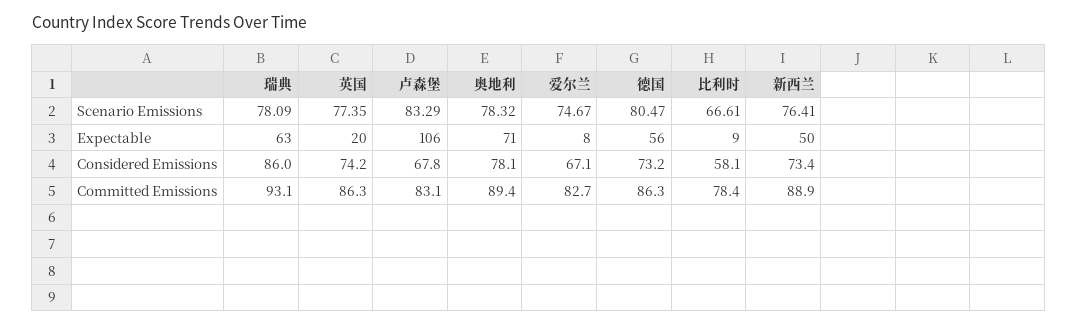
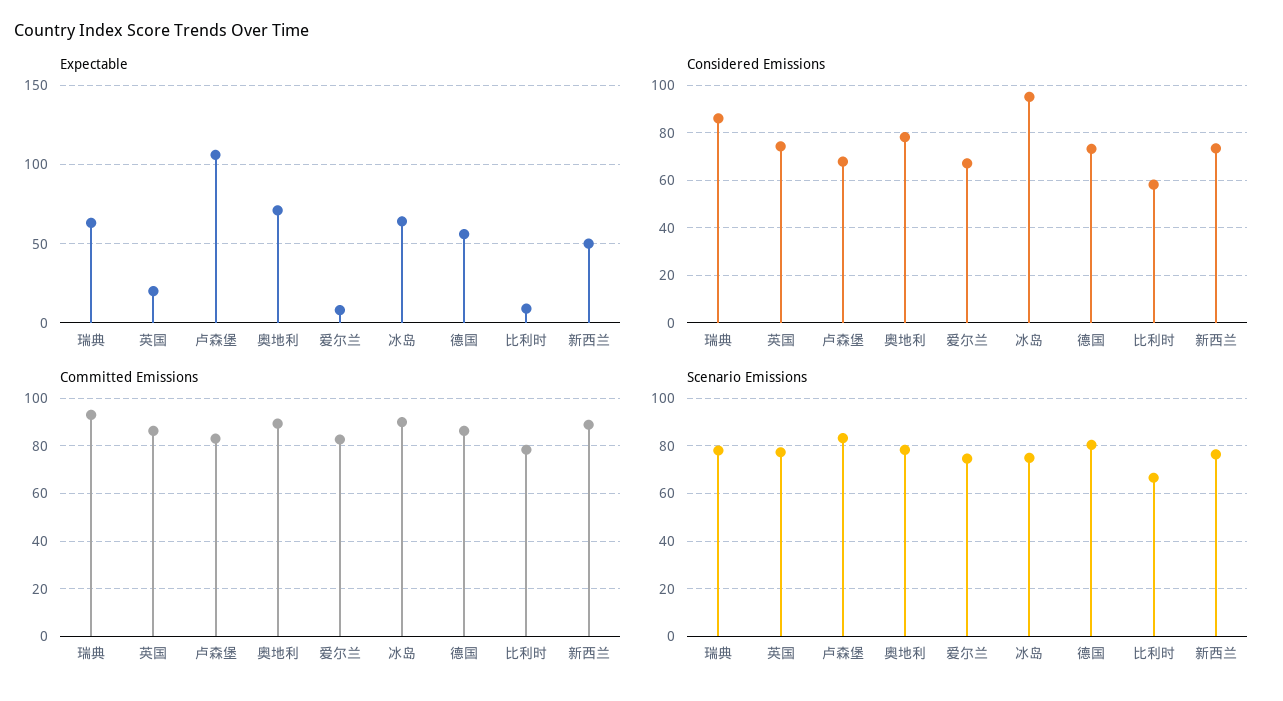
  {
    "Scenario Emissions": {
      "瑞典": 78.09,
      "英国": 77.35,
      "卢森堡": 83.29,
      "奥地利": 78.32,
      "爱尔兰": 74.67,
      "德国": 80.47,
      "比利时": 66.61,
-     "新西兰": 76.41
+     "新西兰": 76.41,
+     "冰岛": 75
    },
    "Expectable": {
      "瑞典": 63,
      "英国": 20,
      "卢森堡": 106,
      "奥地利": 71,
      "爱尔兰": 8,
      "德国": 56,
      "比利时": 9,
-     "新西兰": 50
+     "新西兰": 50,
+     "冰岛": 65
    },
    "Considered Emissions": {
      "瑞典": 86,
      "英国": 74.2,
      "卢森堡": 67.8,
      "奥地利": 78.1,
      "爱尔兰": 67.1,
      "德国": 73.2,
      "比利时": 58.1,
-     "新西兰": 73.4
+     "新西兰": 73.4,
+     "冰岛": 95
    },
    "Committed Emissions": {
      "瑞典": 93.1,
      "英国": 86.3,
      "卢森堡": 83.1,
      "奥地利": 89.4,
      "爱尔兰": 82.7,
      "德国": 86.3,
      "比利时": 78.4,
-     "新西兰": 88.9
+     "新西兰": 88.9,
+     "冰岛": 90
    }
  }

